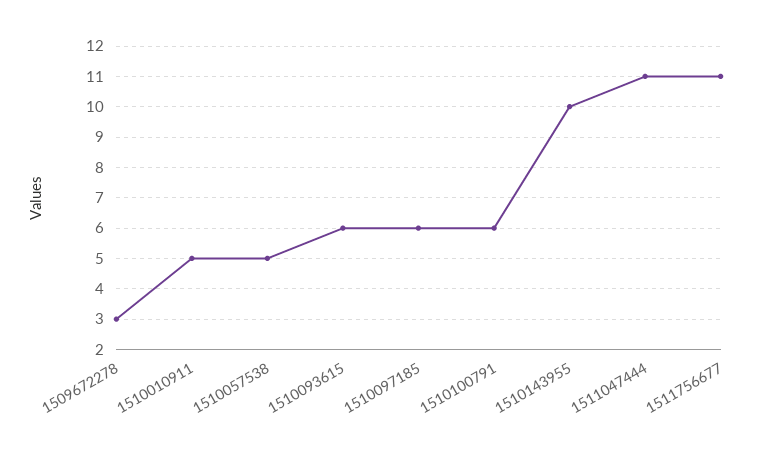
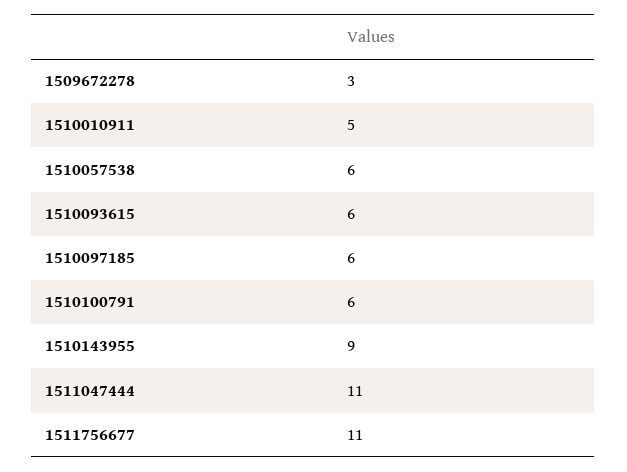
  {
    "1509672278": 3,
    "1510010911": 5,
-   "1510057538": 5,
+   "1510057538": 6,
    "1510093615": 6,
    "1510097185": 6,
    "1510100791": 6,
-   "1510143955": 10,
+   "1510143955": 9,
    "1511047444": 11,
    "1511756677": 11
  }

